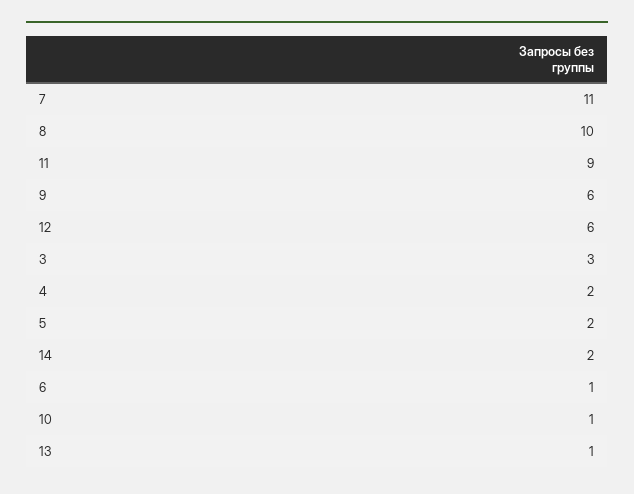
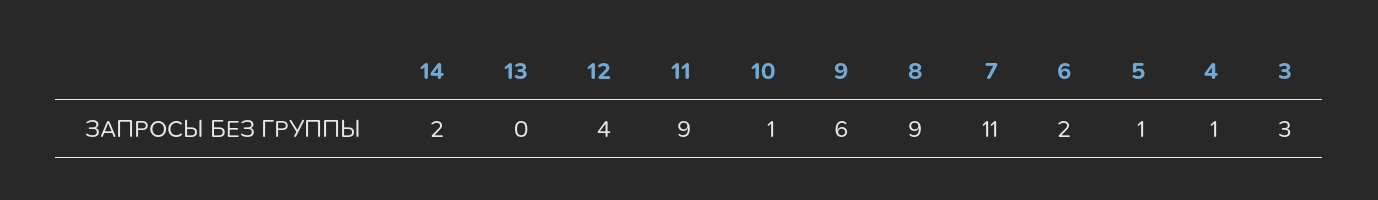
  {
    "7": 11,
-   "8": 10,
+   "8": 9,
    "11": 9,
    "9": 6,
-   "12": 6,
+   "12": 4,
    "3": 3,
-   "4": 2,
+   "4": 1,
-   "5": 2,
+   "5": 1,
    "14": 2,
-   "6": 1,
+   "6": 2,
    "10": 1,
-   "13": 1
+   "13": 0
  }

